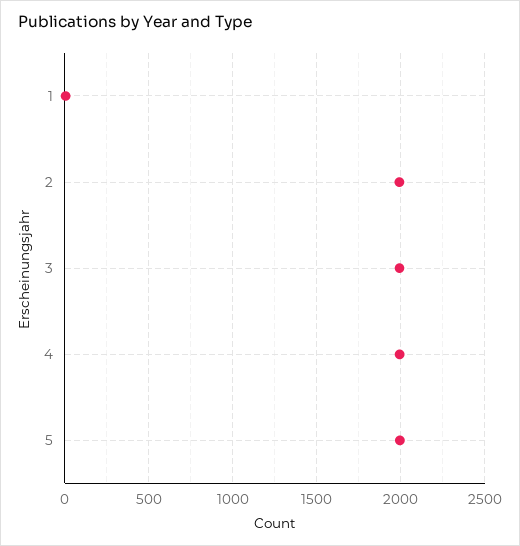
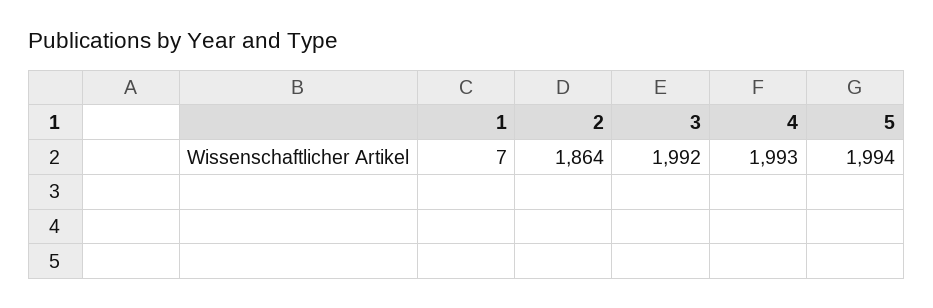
  {
    "1": 7,
-   "2": 2000,
+   "2": 1864,
    "3": 1992,
    "4": 1993,
    "5": 1994
  }

